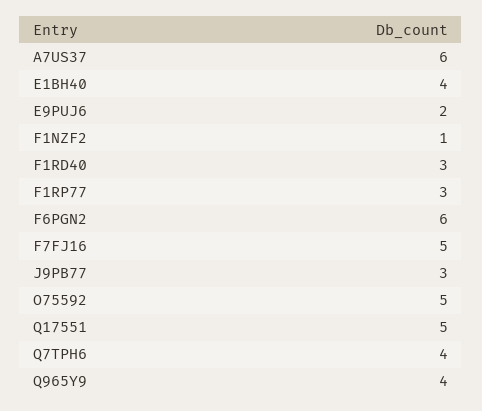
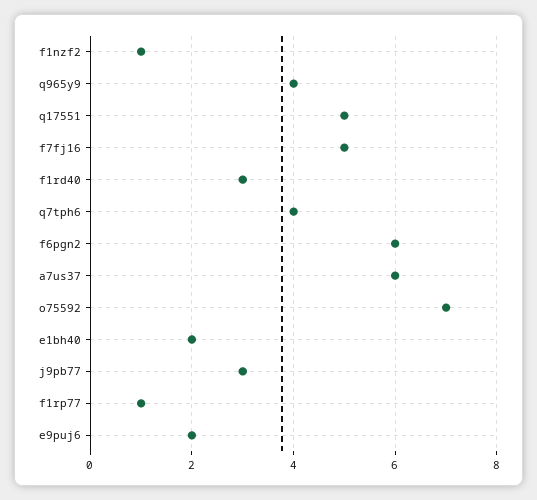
  {
    "A7US37": 6,
-   "E1BH40": 4,
+   "E1BH40": 2,
    "E9PUJ6": 2,
    "F1NZF2": 1,
    "F1RD40": 3,
-   "F1RP77": 3,
+   "F1RP77": 1,
    "F6PGN2": 6,
    "F7FJ16": 5,
    "J9PB77": 3,
-   "O75592": 5,
+   "O75592": 7,
    "Q17551": 5,
    "Q7TPH6": 4,
    "Q965Y9": 4
  }

